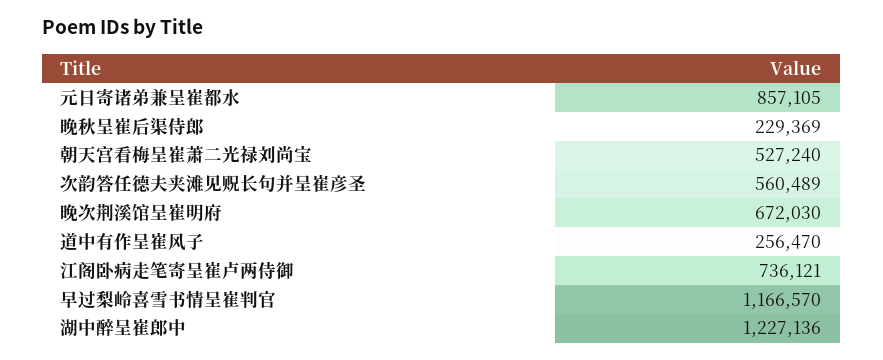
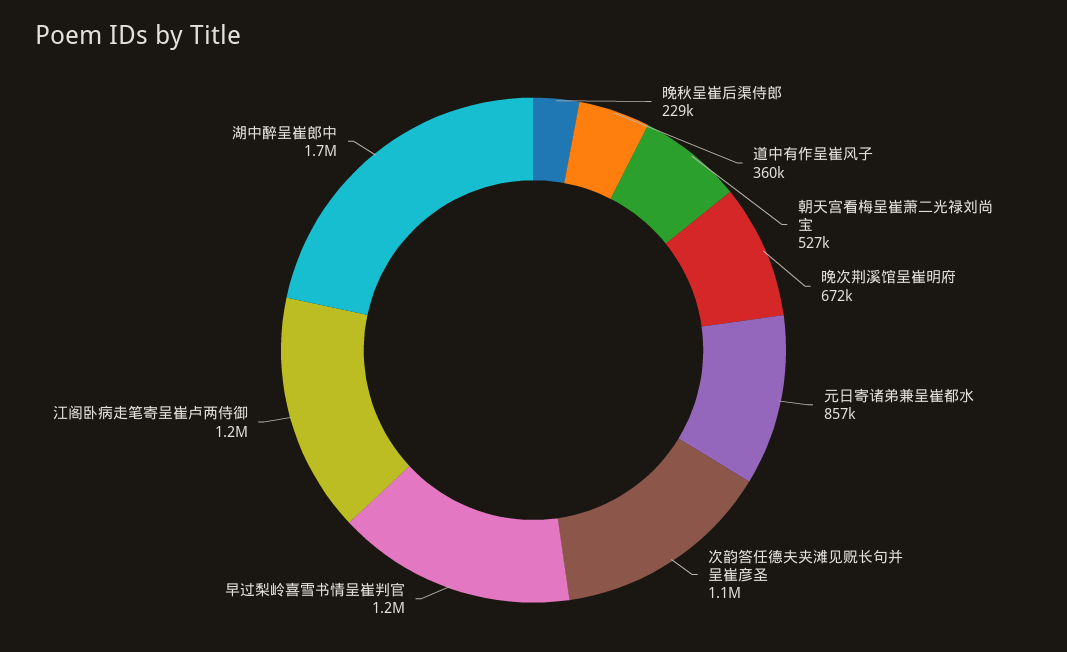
  {
    "元日寄诸弟兼呈崔都水": 857105,
    "晚秋呈崔后渠侍郎": 229369,
    "朝天宫看梅呈崔萧二光禄刘尚宝": 527240,
-   "次韵答任德夫夹滩见贶长句并呈崔彦圣": 560489,
+   "次韵答任德夫夹滩见贶长句并呈崔彦圣": 1100000,
    "晚次荆溪馆呈崔明府": 672030,
-   "道中有作呈崔风子": 256470,
+   "道中有作呈崔风子": 360000,
-   "江阁卧病走笔寄呈崔卢两侍御": 736121,
+   "江阁卧病走笔寄呈崔卢两侍御": 1200000,
    "早过梨岭喜雪书情呈崔判官": 1166570,
-   "湖中醉呈崔郎中": 1227136
+   "湖中醉呈崔郎中": 1700000
  }

